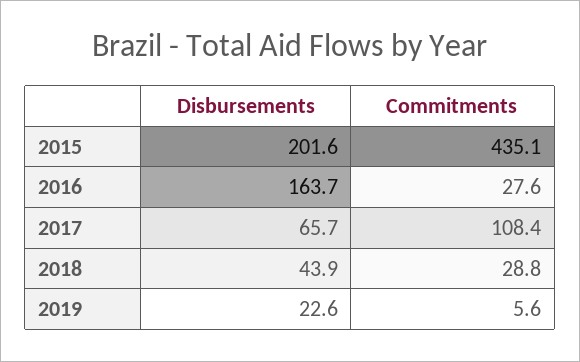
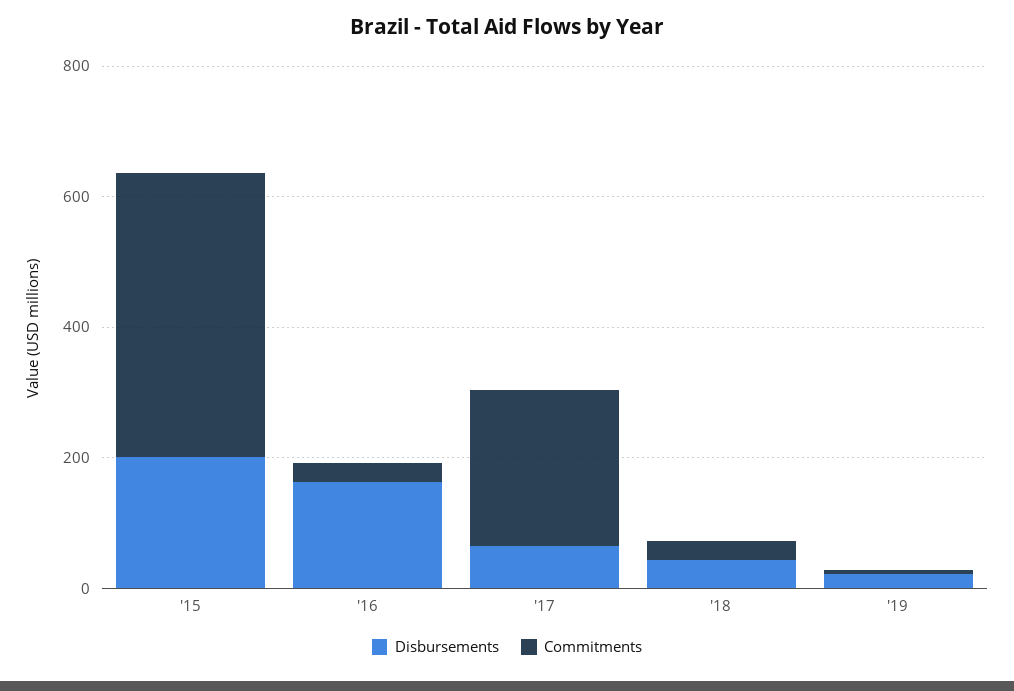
  {
    "Disbursements": {
      "2015": 201.6,
      "2016": 163.7,
      "2017": 65.7,
      "2018": 43.9,
      "2019": 22.6
    },
    "Commitments": {
      "2015": 435.1,
      "2016": 27.6,
-     "2017": 108.4,
+     "2017": 250,
      "2018": 28.8,
      "2019": 5.6
    }
  }

